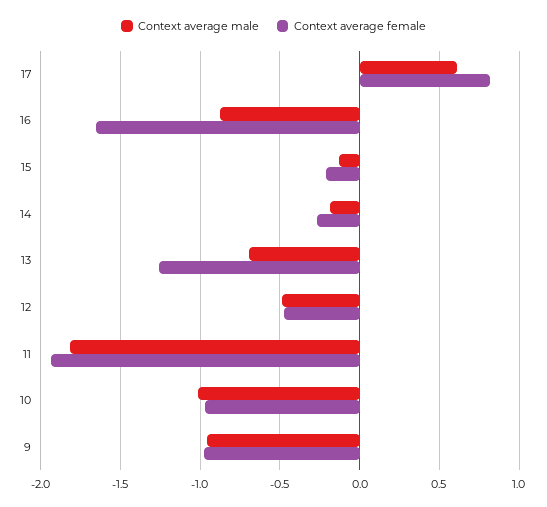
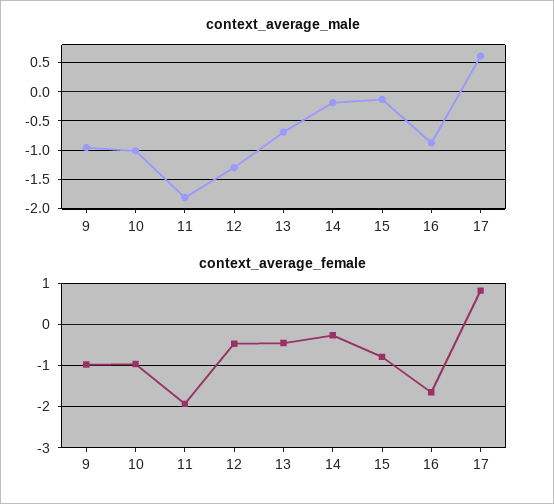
  {
    "Context average male": {
      "17": 0.6,
      "16": -0.9,
      "15": -0.15,
      "14": -0.2,
      "13": -0.7,
-     "12": -0.5,
+     "12": -1.25,
      "11": -1.8,
      "10": -1,
      "9": -0.95
    },
    "Context average female": {
      "17": 0.8,
      "16": -1.65,
-     "15": -0.2,
+     "15": -0.8,
      "14": -0.25,
-     "13": -1.25,
+     "13": -0.4,
      "12": -0.45,
      "11": -1.95,
      "10": -0.95,
      "9": -1
    }
  }

